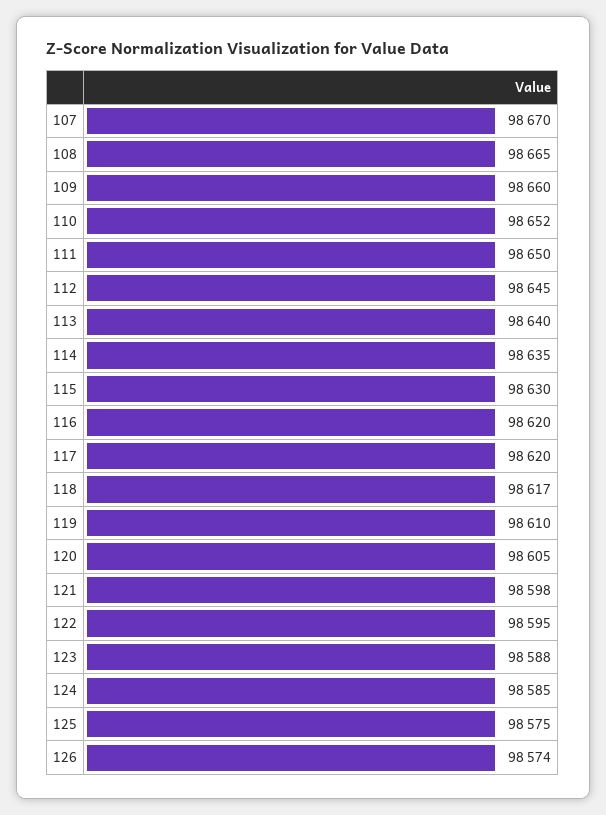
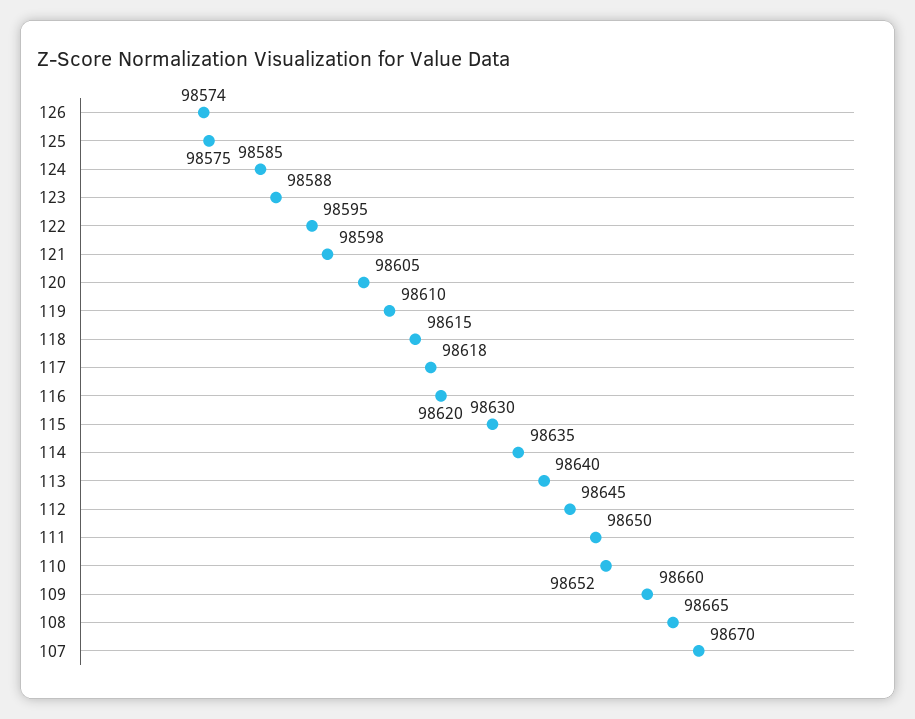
  {
    "107": 98670,
    "108": 98665,
    "109": 98660,
    "110": 98652,
    "111": 98650,
    "112": 98645,
    "113": 98640,
    "114": 98635,
    "115": 98630,
    "116": 98620,
-   "117": 98620,
+   "117": 98618,
-   "118": 98617,
+   "118": 98615,
    "119": 98610,
    "120": 98605,
    "121": 98598,
    "122": 98595,
    "123": 98588,
    "124": 98585,
    "125": 98575,
    "126": 98574
  }

